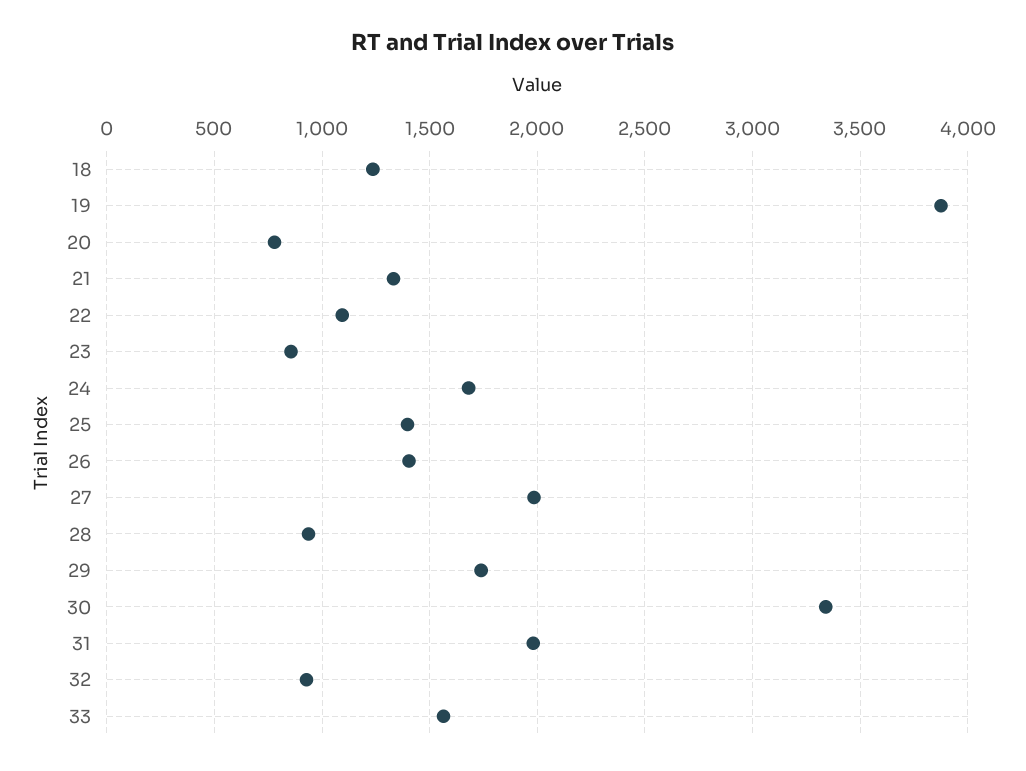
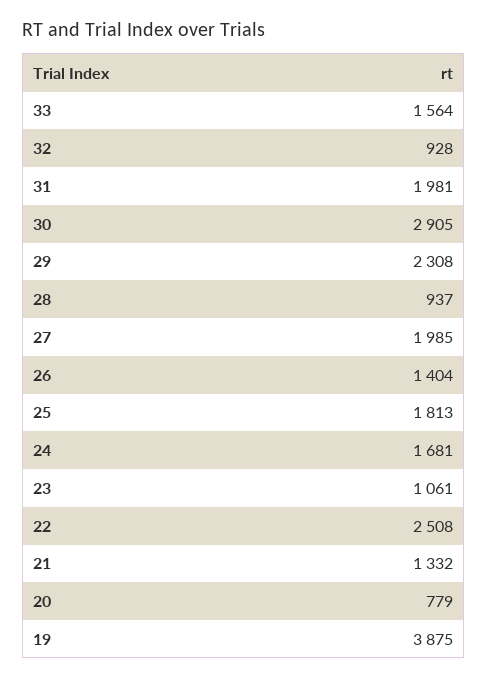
  {
-   "18": 1250,
    "19": 3875,
    "20": 779,
    "21": 1332,
-   "22": 1100,
+   "22": 2508,
-   "23": 850,
+   "23": 1061,
    "24": 1681,
-   "25": 1400,
+   "25": 1813,
    "26": 1404,
    "27": 1985,
    "28": 937,
-   "29": 1750,
+   "29": 2308,
-   "30": 3350,
+   "30": 2905,
    "31": 1981,
    "32": 928,
    "33": 1564
  }

